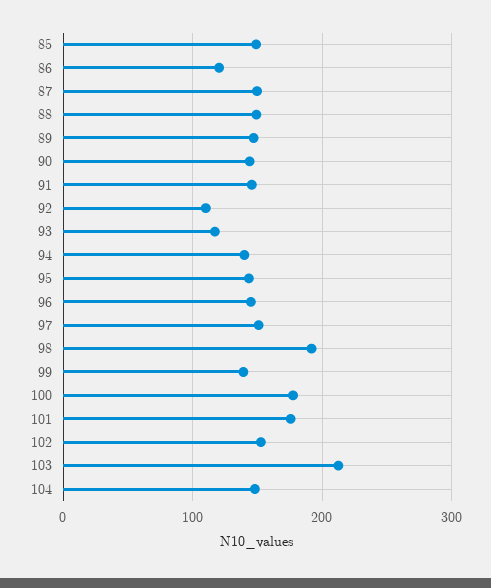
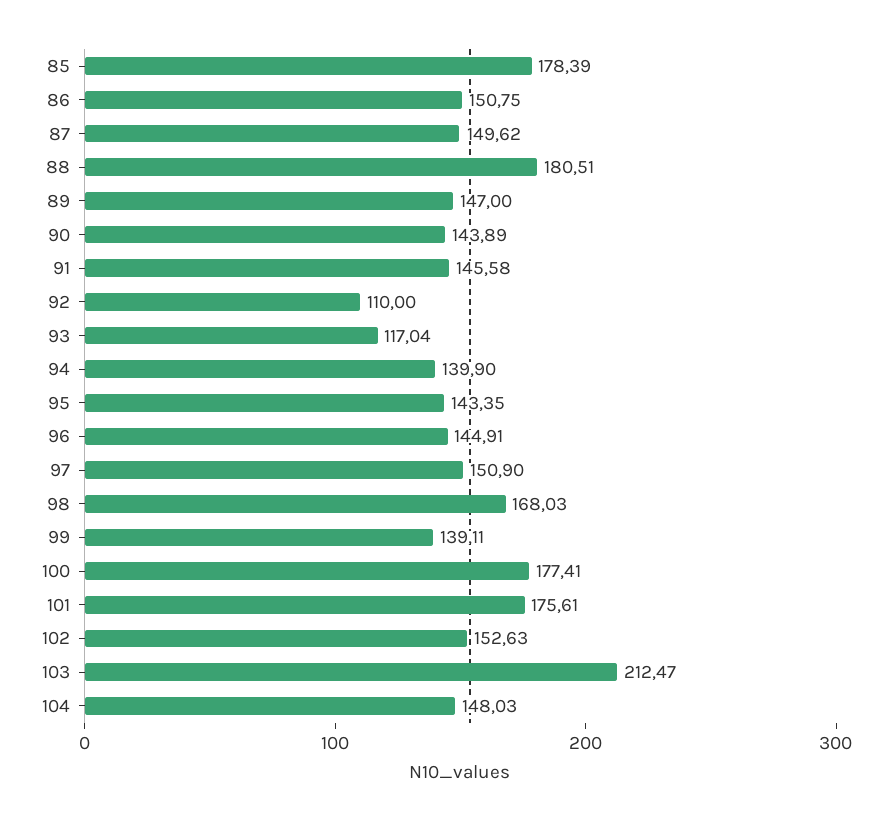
  {
-   "85": 150,
+   "85": 178.39,
-   "86": 120,
+   "86": 150.75,
    "87": 149.62,
-   "88": 150,
+   "88": 180.51,
    "89": 147,
    "90": 143.89,
    "91": 145.58,
    "92": 110,
    "93": 117.04,
    "94": 139.9,
    "95": 143.35,
    "96": 144.91,
    "97": 150.9,
-   "98": 190,
+   "98": 168.03,
    "99": 139.11,
    "100": 177.41,
    "101": 175.61,
    "102": 152.63,
    "103": 212.47,
    "104": 148.03
  }

